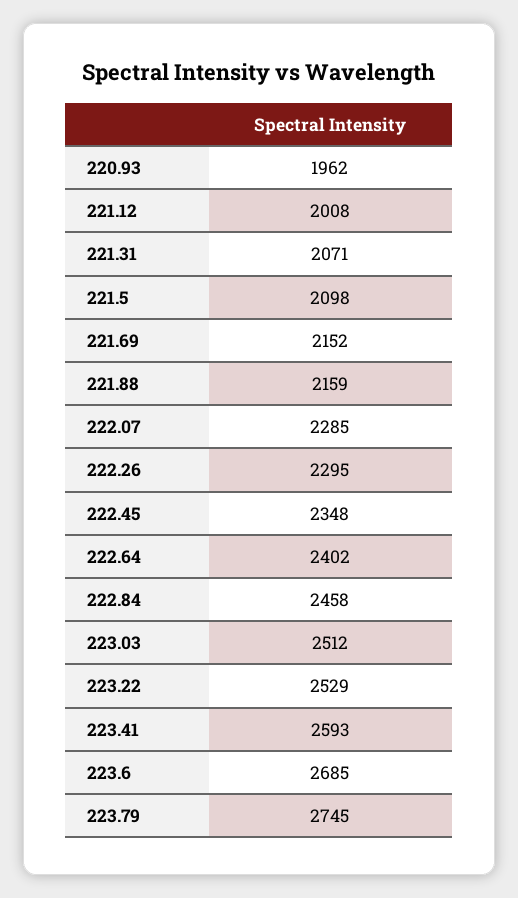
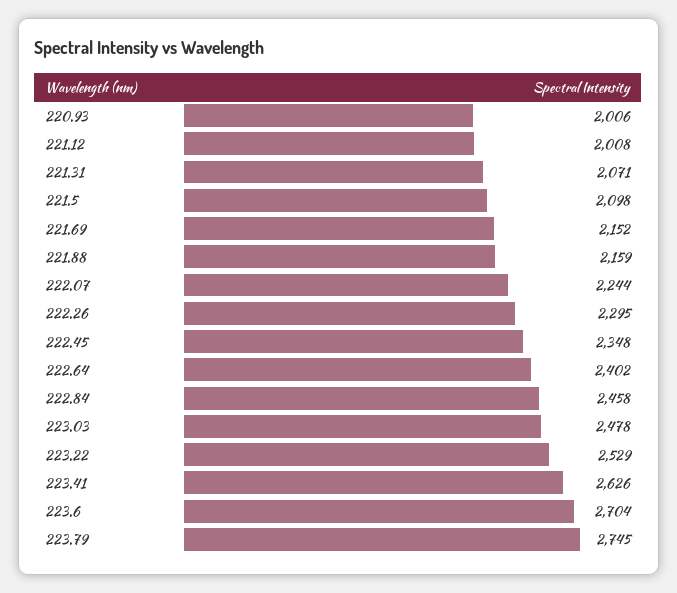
  {
-   "220.93": 1962,
+   "220.93": 2006,
    "221.12": 2008,
    "221.31": 2071,
    "221.5": 2098,
    "221.69": 2152,
    "221.88": 2159,
-   "222.07": 2285,
+   "222.07": 2244,
    "222.26": 2295,
    "222.45": 2348,
    "222.64": 2402,
    "222.84": 2458,
-   "223.03": 2512,
+   "223.03": 2478,
    "223.22": 2529,
-   "223.41": 2593,
+   "223.41": 2626,
-   "223.6": 2685,
+   "223.6": 2704,
    "223.79": 2745
  }

